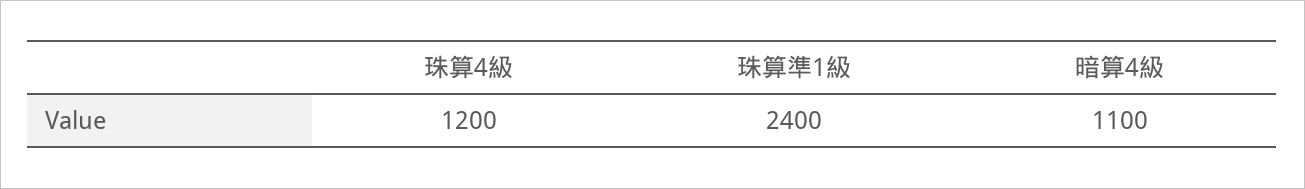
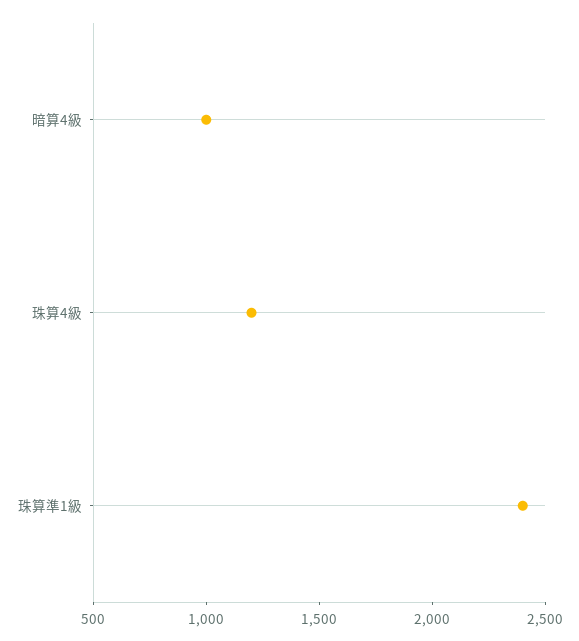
  {
    "珠算4級": 1200,
    "珠算準1級": 2400,
-   "暗算4級": 1100
+   "暗算4級": 1000
  }

